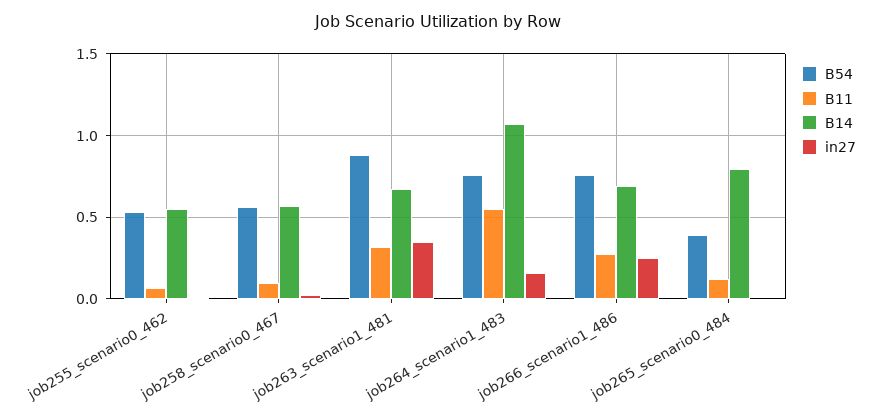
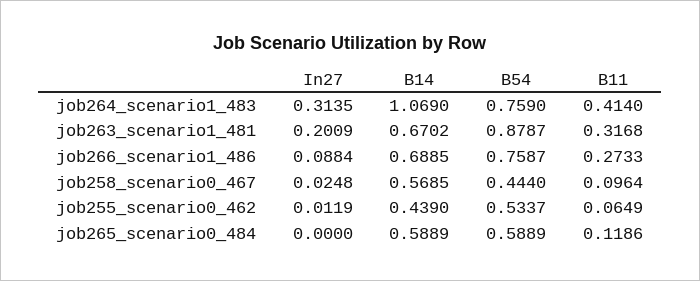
  {
    "B54": {
      "job255_scenario0_462": 0.5337,
-     "job258_scenario0_467": 0.55,
+     "job258_scenario0_467": 0.444,
      "job263_scenario1_481": 0.8787,
      "job264_scenario1_483": 0.759,
      "job266_scenario1_486": 0.7587,
-     "job265_scenario0_484": 0.4
+     "job265_scenario0_484": 0.5889
    },
    "B11": {
      "job255_scenario0_462": 0.0649,
      "job258_scenario0_467": 0.0964,
      "job263_scenario1_481": 0.3168,
-     "job264_scenario1_483": 0.55,
+     "job264_scenario1_483": 0.414,
      "job266_scenario1_486": 0.2733,
      "job265_scenario0_484": 0.1186
    },
    "B14": {
-     "job255_scenario0_462": 0.55,
+     "job255_scenario0_462": 0.439,
      "job258_scenario0_467": 0.5685,
      "job263_scenario1_481": 0.6702,
      "job264_scenario1_483": 1.069,
      "job266_scenario1_486": 0.6885,
-     "job265_scenario0_484": 0.8
+     "job265_scenario0_484": 0.5889
    },
    "in27": {
      "job255_scenario0_462": 0.0119,
      "job258_scenario0_467": 0.0248,
-     "job263_scenario1_481": 0.35,
+     "job263_scenario1_481": 0.2009,
-     "job264_scenario1_483": 0.15,
+     "job264_scenario1_483": 0.3135,
-     "job266_scenario1_486": 0.25,
+     "job266_scenario1_486": 0.0884,
      "job265_scenario0_484": 0
    }
  }

